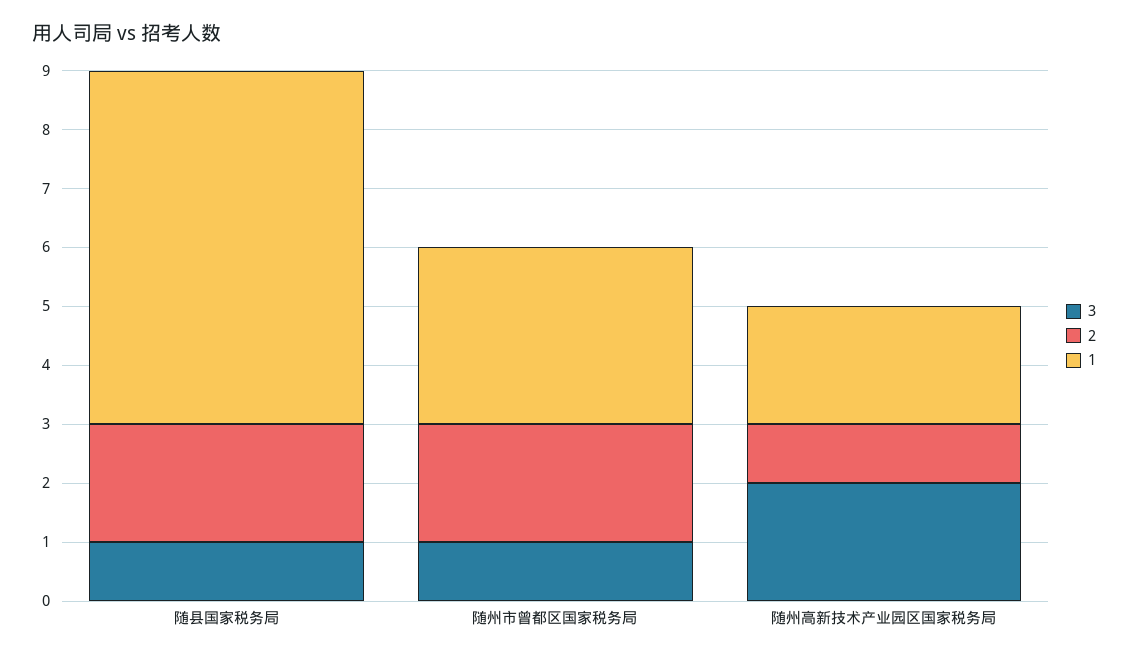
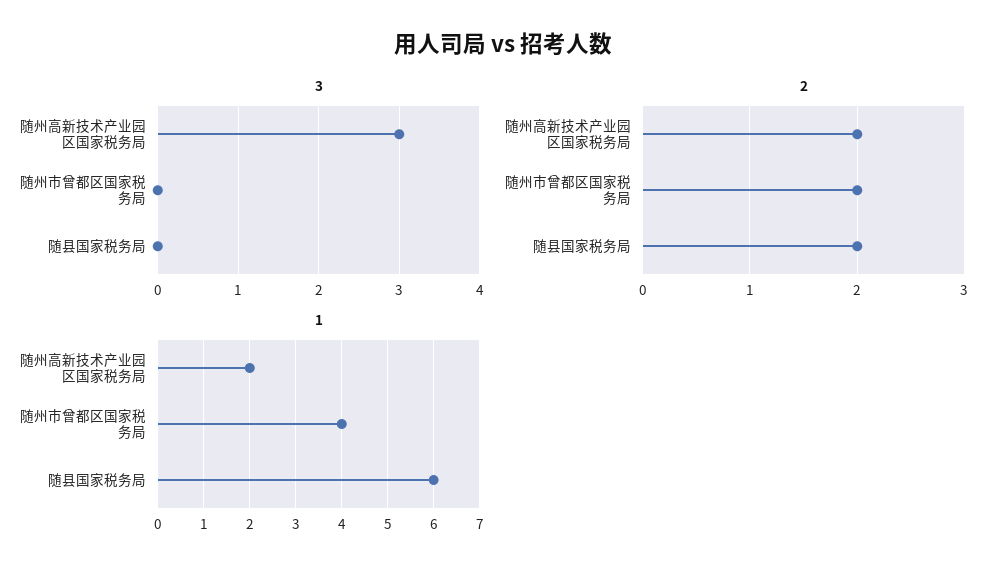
  {
    "3": {
-     "随县国家税务局": 1,
+     "随县国家税务局": 0,
-     "随州市曾都区国家税务局": 1,
+     "随州市曾都区国家税务局": 0,
-     "随州高新技术产业园区国家税务局": 2
+     "随州高新技术产业园区国家税务局": 3
    },
    "2": {
      "随县国家税务局": 2,
      "随州市曾都区国家税务局": 2,
-     "随州高新技术产业园区国家税务局": 1
+     "随州高新技术产业园区国家税务局": 2
    },
    "1": {
      "随县国家税务局": 6,
-     "随州市曾都区国家税务局": 3,
+     "随州市曾都区国家税务局": 4,
      "随州高新技术产业园区国家税务局": 2
    }
  }

